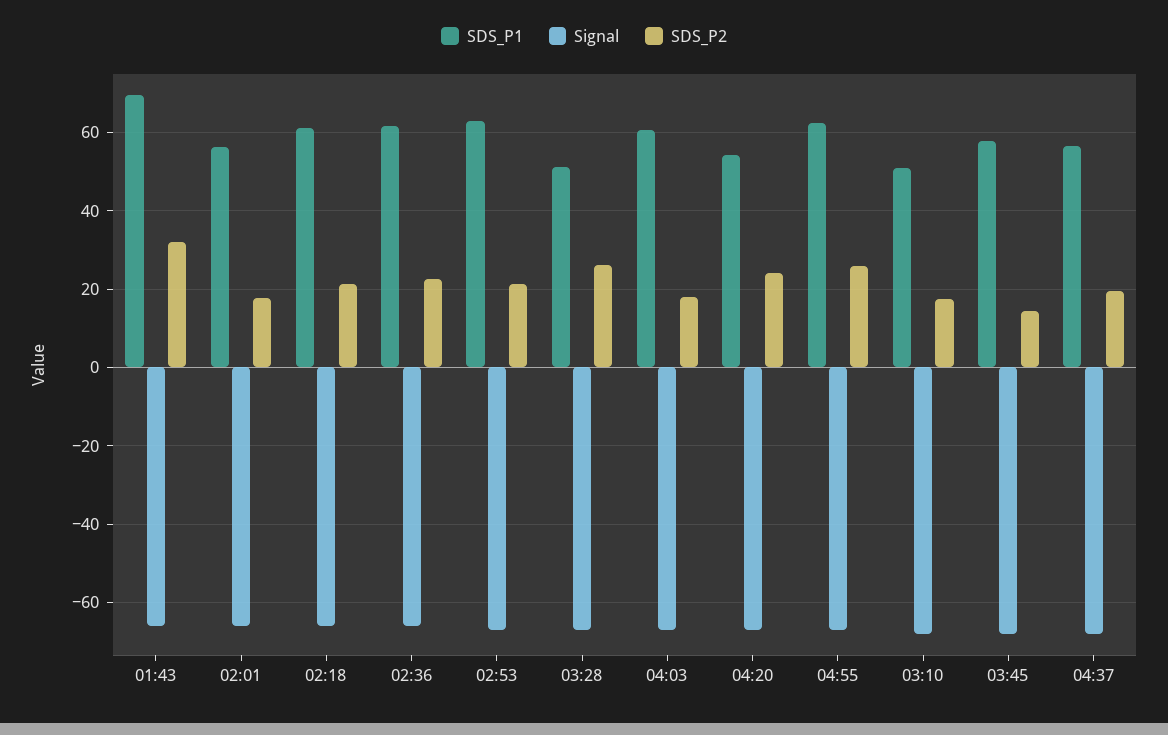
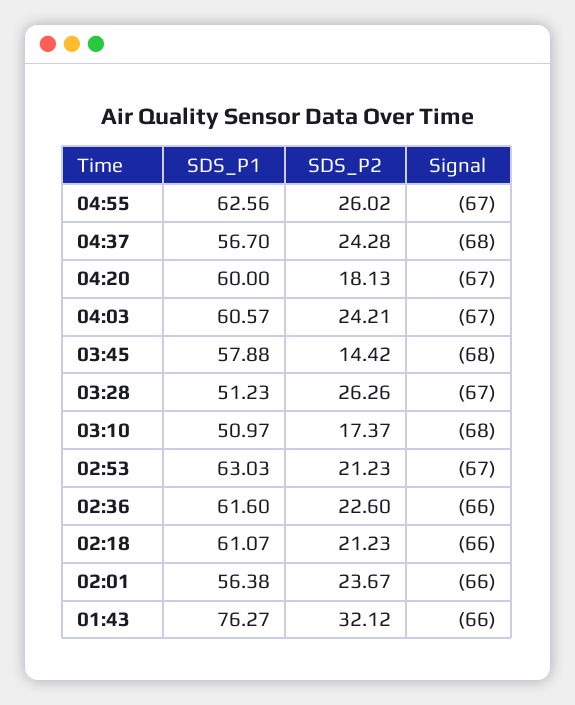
  {
    "SDS_P1": {
-     "01:43": 70,
+     "01:43": 76.27,
      "02:01": 56.38,
      "02:18": 61.07,
      "02:36": 61.6,
      "02:53": 63.03,
      "03:28": 51.23,
      "04:03": 60.57,
-     "04:20": 54,
+     "04:20": 60,
      "04:55": 62.56,
      "03:10": 50.97,
      "03:45": 57.88,
      "04:37": 56.7
    },
    "Signal": {
      "01:43": -66,
      "02:01": -66,
      "02:18": -66,
      "02:36": -66,
      "02:53": -67,
      "03:28": -67,
      "04:03": -67,
      "04:20": -67,
      "04:55": -67,
      "03:10": -68,
      "03:45": -68,
      "04:37": -68
    },
    "SDS_P2": {
      "01:43": 32.12,
-     "02:01": 18,
+     "02:01": 23.67,
      "02:18": 21.23,
      "02:36": 22.6,
      "02:53": 21.23,
      "03:28": 26.26,
-     "04:03": 18,
+     "04:03": 24.21,
-     "04:20": 24,
+     "04:20": 18.13,
      "04:55": 26.02,
      "03:10": 17.37,
      "03:45": 14.42,
-     "04:37": 20
+     "04:37": 24.28
    }
  }

